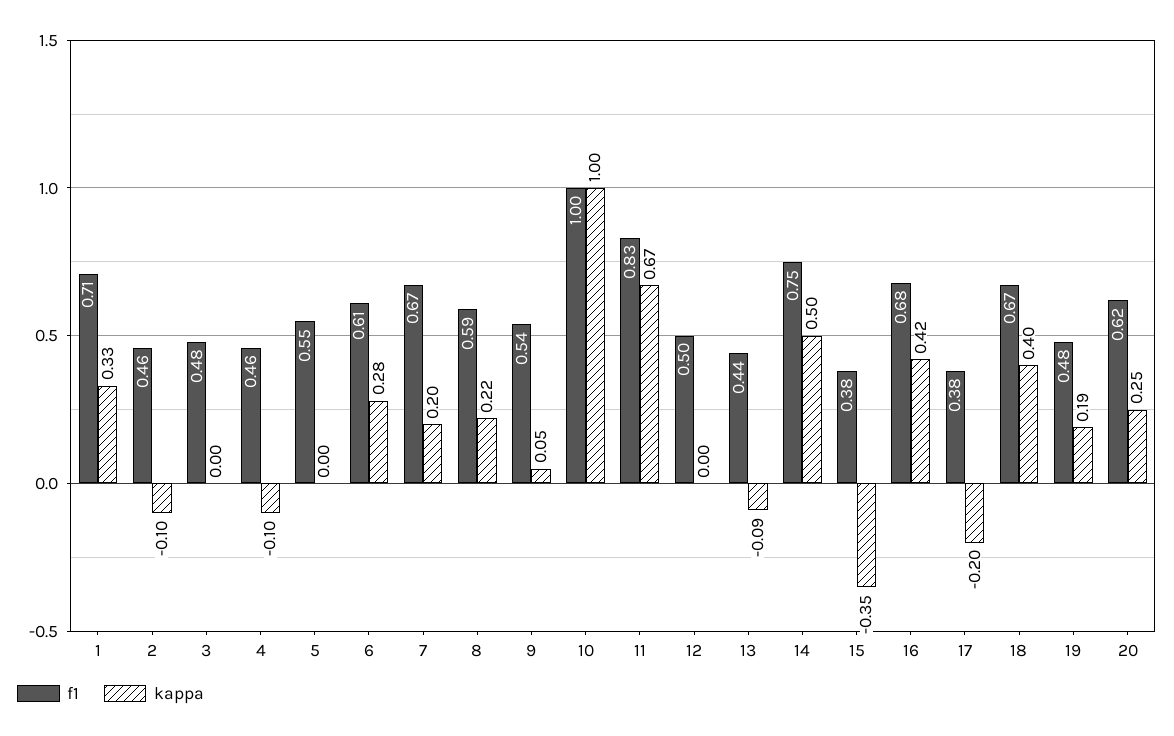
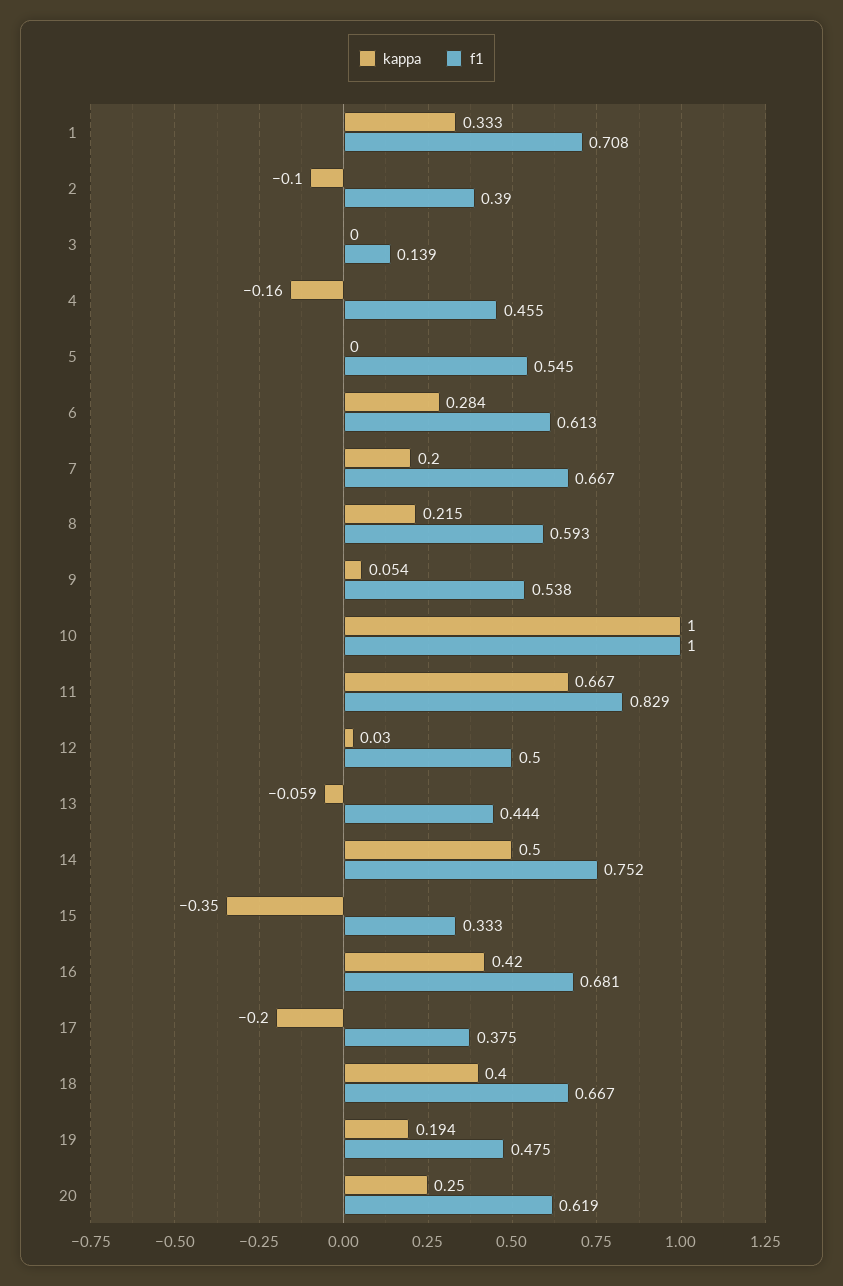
  {
    "f1": {
      "1": 0.708,
-     "2": 0.46,
+     "2": 0.39,
-     "3": 0.48,
+     "3": 0.139,
      "4": 0.455,
      "5": 0.545,
      "6": 0.613,
      "7": 0.667,
      "8": 0.593,
      "9": 0.538,
      "10": 1,
      "11": 0.829,
      "12": 0.5,
      "13": 0.444,
      "14": 0.752,
-     "15": 0.38,
+     "15": 0.333,
      "16": 0.681,
      "17": 0.375,
      "18": 0.667,
      "19": 0.475,
      "20": 0.619
    },
    "kappa": {
      "1": 0.333,
      "2": -0.1,
      "3": 0,
-     "4": -0.1,
+     "4": -0.16,
      "5": 0,
      "6": 0.284,
      "7": 0.2,
      "8": 0.215,
      "9": 0.054,
      "10": 1,
      "11": 0.667,
-     "12": 0,
+     "12": 0.03,
-     "13": -0.09,
+     "13": -0.059,
      "14": 0.5,
      "15": -0.35,
      "16": 0.42,
      "17": -0.2,
      "18": 0.4,
      "19": 0.194,
      "20": 0.25
    }
  }

